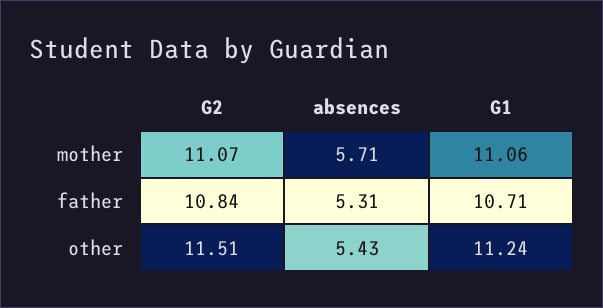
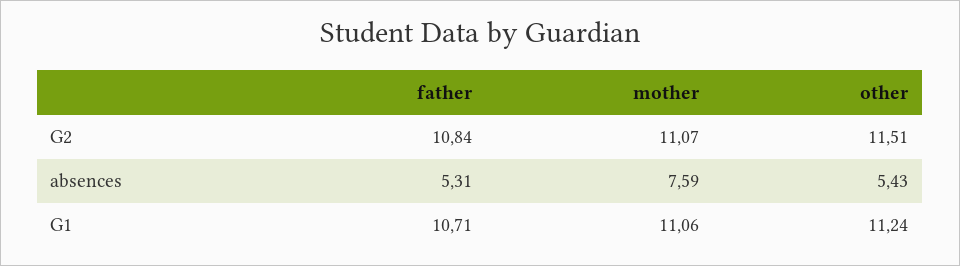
  {
    "G2": {
      "mother": 11.07,
      "father": 10.84,
      "other": 11.51
    },
    "absences": {
-     "mother": 5.71,
+     "mother": 7.59,
      "father": 5.31,
      "other": 5.43
    },
    "G1": {
      "mother": 11.06,
      "father": 10.71,
      "other": 11.24
    }
  }

